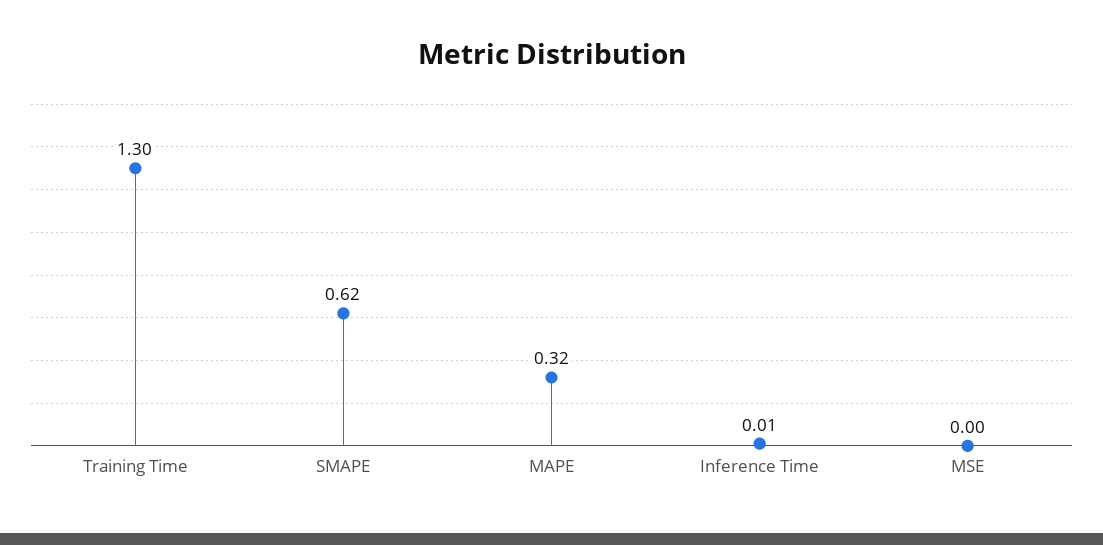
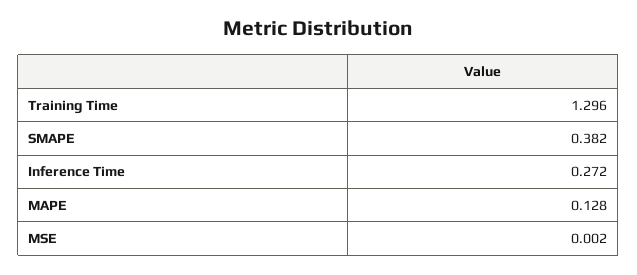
  {
    "Training Time": 1.296,
-   "SMAPE": 0.62,
+   "SMAPE": 0.382,
-   "MAPE": 0.32,
+   "MAPE": 0.128,
-   "Inference Time": 0.01,
+   "Inference Time": 0.272,
    "MSE": 0.002
  }

